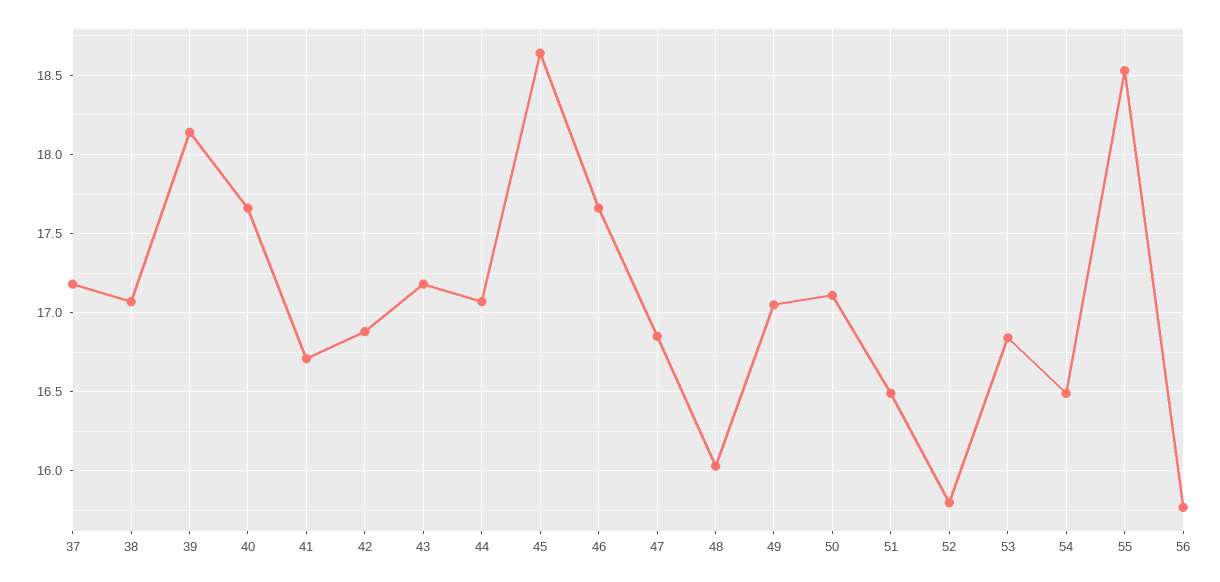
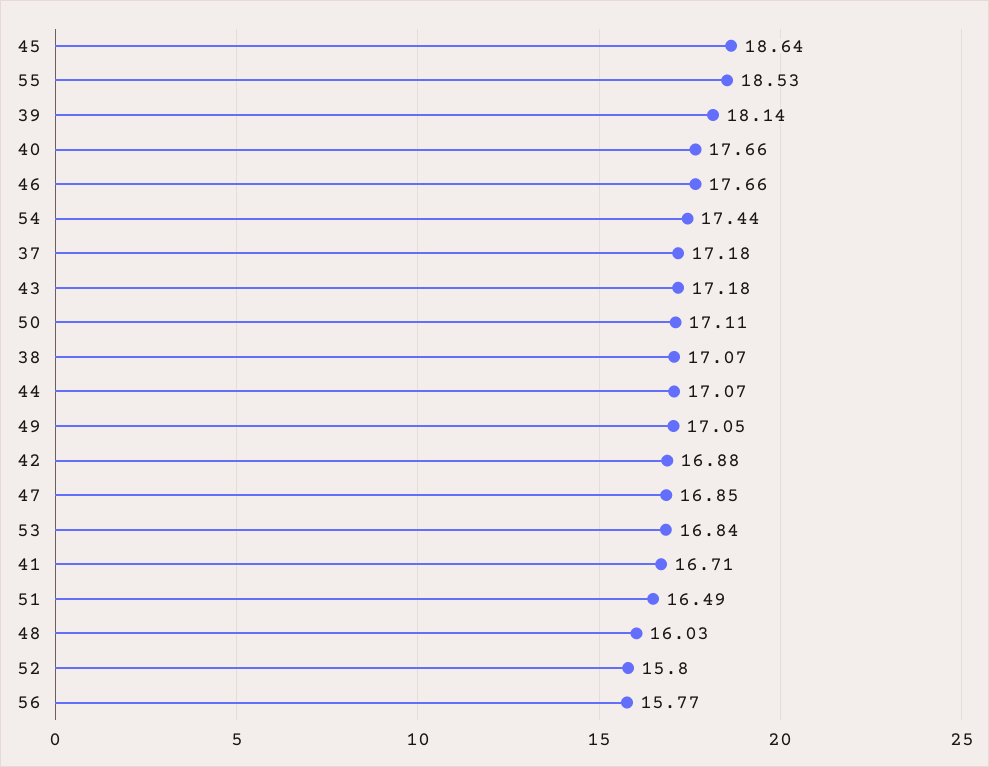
  {
    "37": 17.18,
    "38": 17.07,
    "39": 18.14,
    "40": 17.66,
    "41": 16.71,
    "42": 16.88,
    "43": 17.18,
    "44": 17.07,
    "45": 18.64,
    "46": 17.66,
    "47": 16.85,
    "48": 16.03,
    "49": 17.05,
    "50": 17.11,
    "51": 16.49,
    "52": 15.8,
    "53": 16.84,
-   "54": 16.5,
+   "54": 17.44,
    "55": 18.53,
    "56": 15.77
  }

